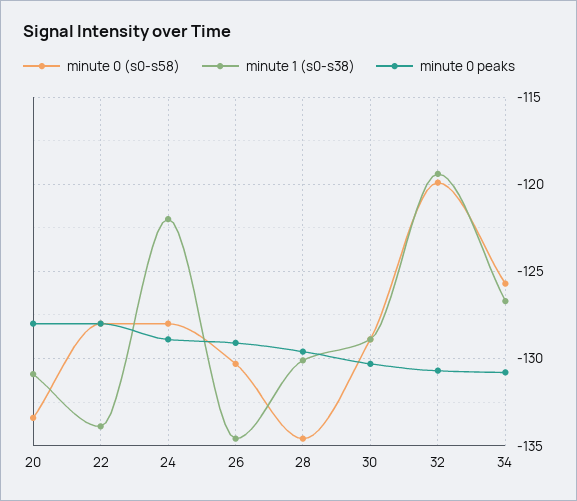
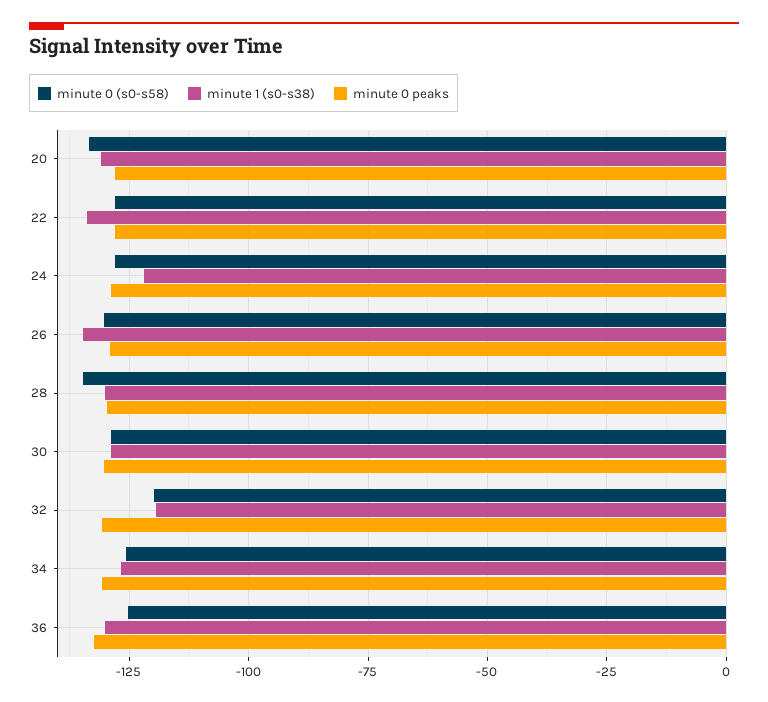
  {
    "minute 0 (s0-s58)": {
      "20": -133.5,
      "22": -128,
      "24": -128,
      "26": -130.5,
      "28": -134.5,
      "30": -129,
      "32": -120,
-     "34": -125.5
+     "34": -125.5,
+     "36": -125
    },
    "minute 1 (s0-s38)": {
      "20": -131,
      "22": -134,
      "24": -122,
      "26": -134.5,
      "28": -130,
      "30": -129,
      "32": -119.5,
-     "34": -126.5
+     "34": -126.5,
+     "36": -130
    },
    "minute 0 peaks": {
      "20": -128,
      "22": -128,
      "24": -129,
      "26": -129,
      "28": -129.5,
      "30": -130.5,
      "32": -130.5,
-     "34": -131
+     "34": -131,
+     "36": -132.5
    }
  }

